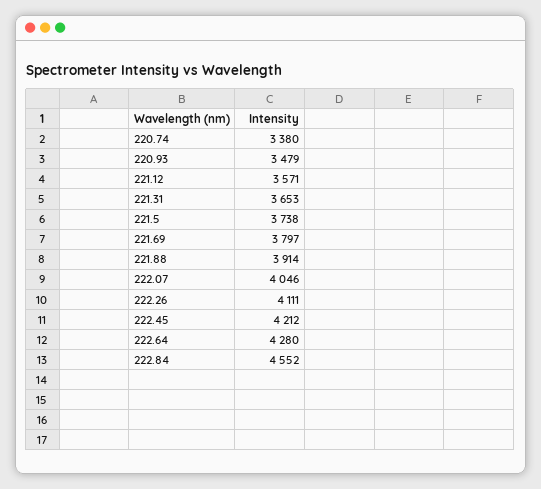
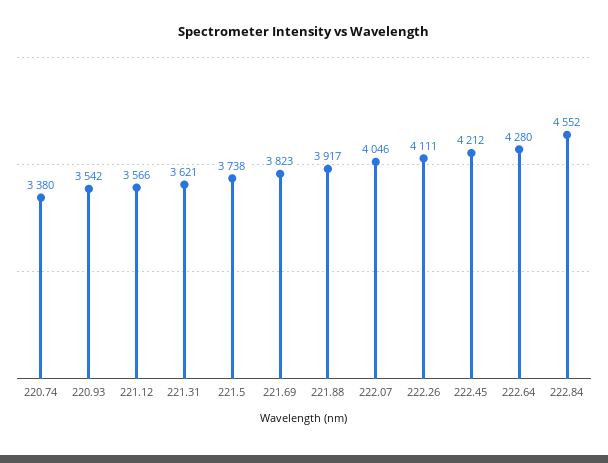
  {
    "220.74": 3380,
-   "220.93": 3479,
+   "220.93": 3542,
-   "221.12": 3571,
+   "221.12": 3566,
-   "221.31": 3653,
+   "221.31": 3621,
    "221.5": 3738,
-   "221.69": 3797,
+   "221.69": 3823,
-   "221.88": 3914,
+   "221.88": 3917,
    "222.07": 4046,
    "222.26": 4111,
    "222.45": 4212,
    "222.64": 4280,
    "222.84": 4552
  }

